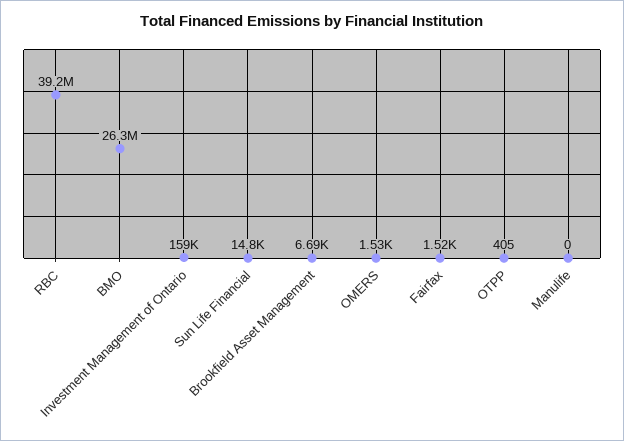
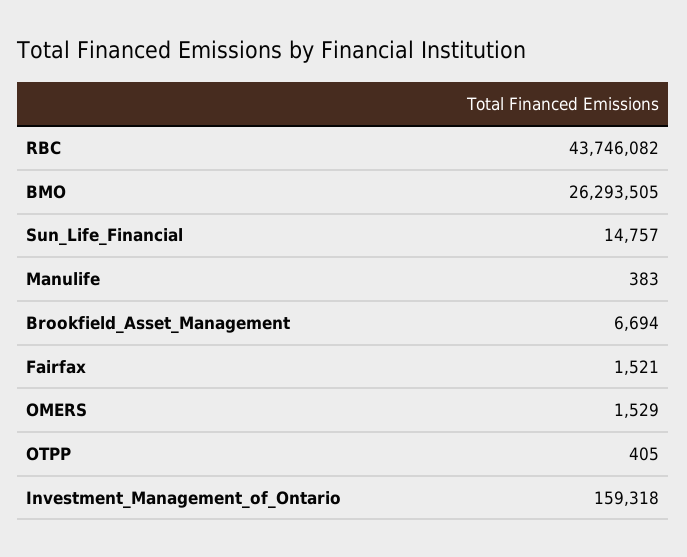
  {
-   "RBC": 39200000,
+   "RBC": 43746082,
    "BMO": 26293505,
    "Investment Management of Ontario": 159318,
    "Sun Life Financial": 14757,
    "Brookfield Asset Management": 6694,
    "OMERS": 1529,
    "Fairfax": 1521,
    "OTPP": 405,
-   "Manulife": 0
+   "Manulife": 383
  }

